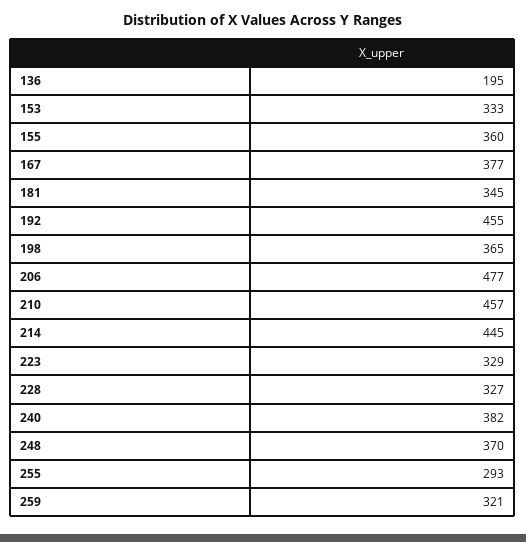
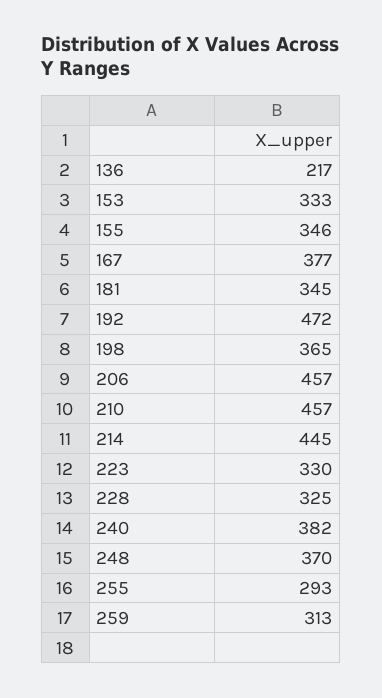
  {
-   "136": 195,
+   "136": 217,
    "153": 333,
-   "155": 360,
+   "155": 346,
    "167": 377,
    "181": 345,
-   "192": 455,
+   "192": 472,
    "198": 365,
-   "206": 477,
+   "206": 457,
    "210": 457,
    "214": 445,
-   "223": 329,
+   "223": 330,
-   "228": 327,
+   "228": 325,
    "240": 382,
    "248": 370,
    "255": 293,
-   "259": 321
+   "259": 313
  }

